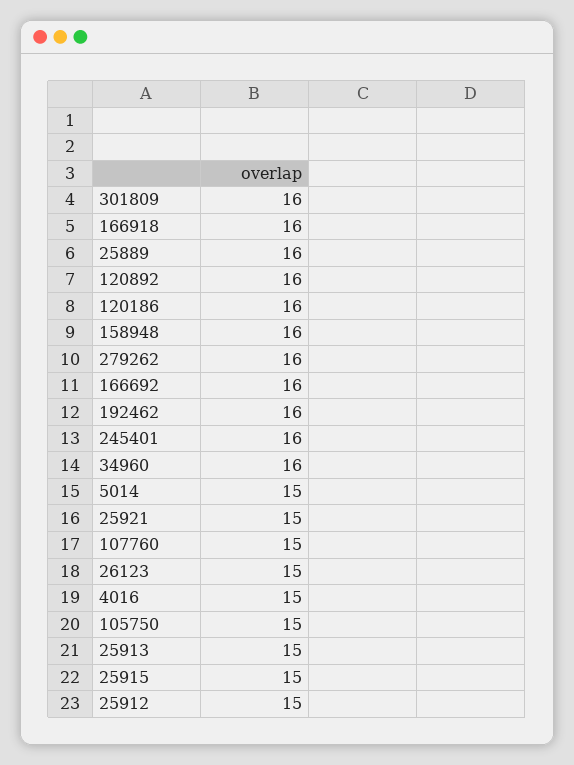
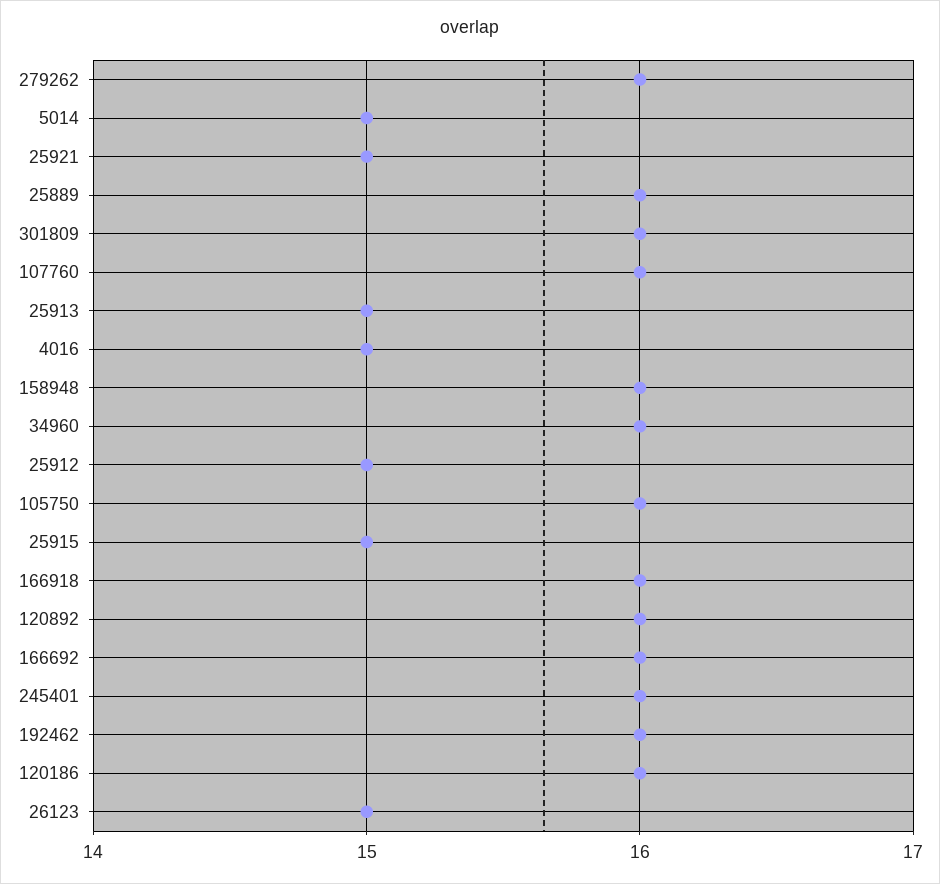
  {
    "301809": 16,
    "166918": 16,
    "25889": 16,
    "120892": 16,
    "120186": 16,
    "158948": 16,
    "279262": 16,
    "166692": 16,
    "192462": 16,
    "245401": 16,
    "34960": 16,
    "5014": 15,
    "25921": 15,
-   "107760": 15,
+   "107760": 16,
    "26123": 15,
    "4016": 15,
-   "105750": 15,
+   "105750": 16,
    "25913": 15,
    "25915": 15,
    "25912": 15
  }

